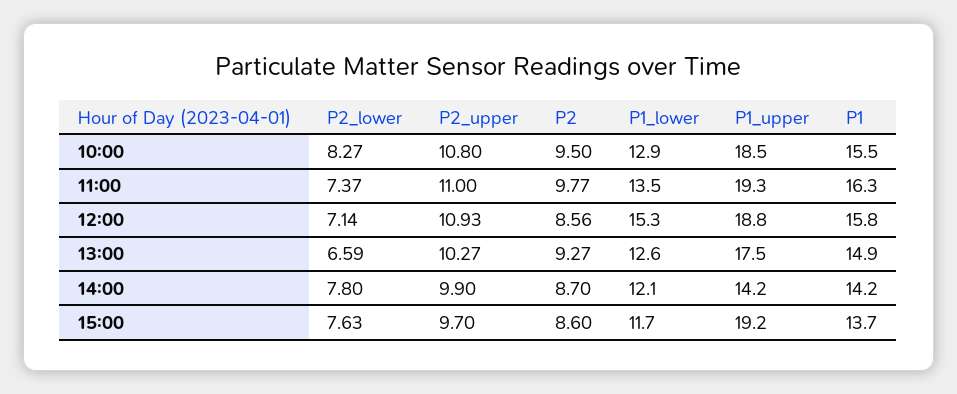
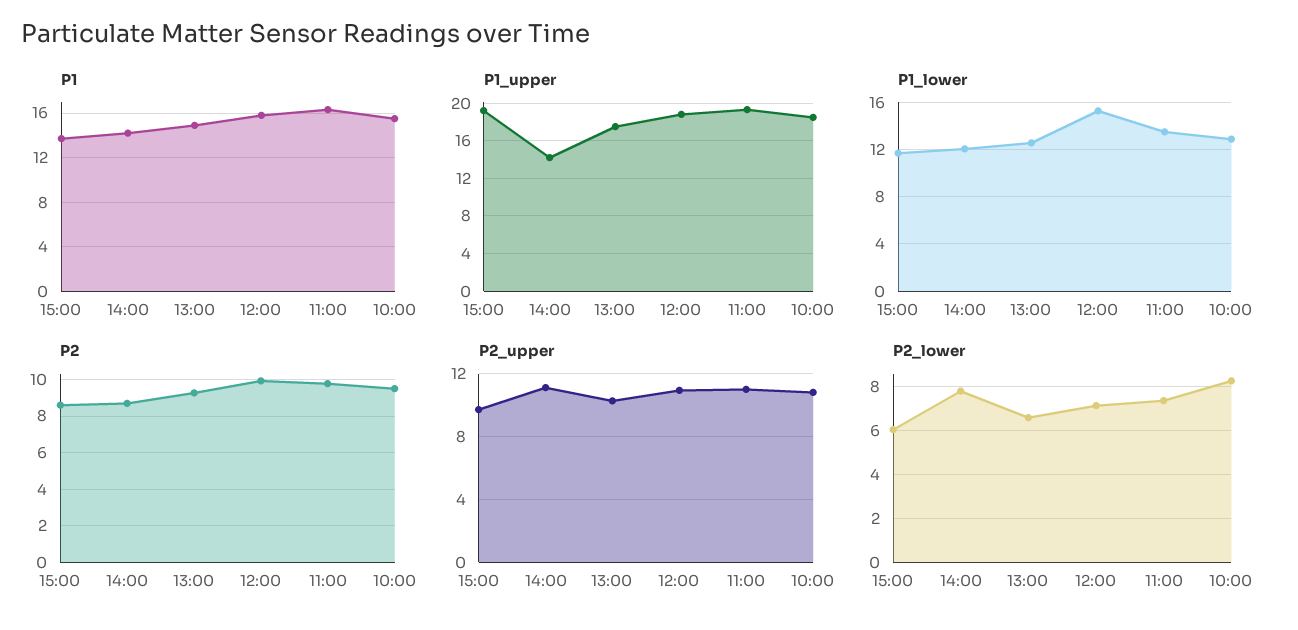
  {
    "P2_lower": {
      "10:00": 8.27,
      "11:00": 7.37,
      "12:00": 7.14,
      "13:00": 6.59,
      "14:00": 7.8,
-     "15:00": 7.63
+     "15:00": 6
    },
    "P2_upper": {
      "10:00": 10.8,
      "11:00": 11,
      "12:00": 10.93,
      "13:00": 10.27,
-     "14:00": 9.9,
+     "14:00": 11,
      "15:00": 9.7
    },
    "P2": {
      "10:00": 9.5,
      "11:00": 9.77,
-     "12:00": 8.56,
+     "12:00": 10,
      "13:00": 9.27,
      "14:00": 8.7,
      "15:00": 8.6
    },
    "P1_lower": {
      "10:00": 12.9,
      "11:00": 13.5,
      "12:00": 15.3,
      "13:00": 12.6,
      "14:00": 12.1,
      "15:00": 11.7
    },
    "P1_upper": {
      "10:00": 18.5,
      "11:00": 19.3,
      "12:00": 18.8,
      "13:00": 17.5,
      "14:00": 14.2,
      "15:00": 19.2
    },
    "P1": {
      "10:00": 15.5,
      "11:00": 16.3,
      "12:00": 15.8,
      "13:00": 14.9,
      "14:00": 14.2,
      "15:00": 13.7
    }
  }

